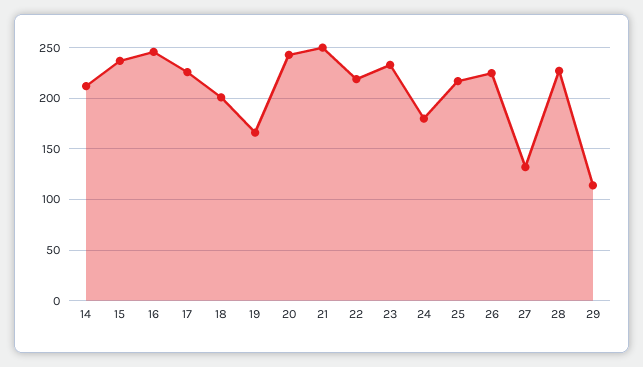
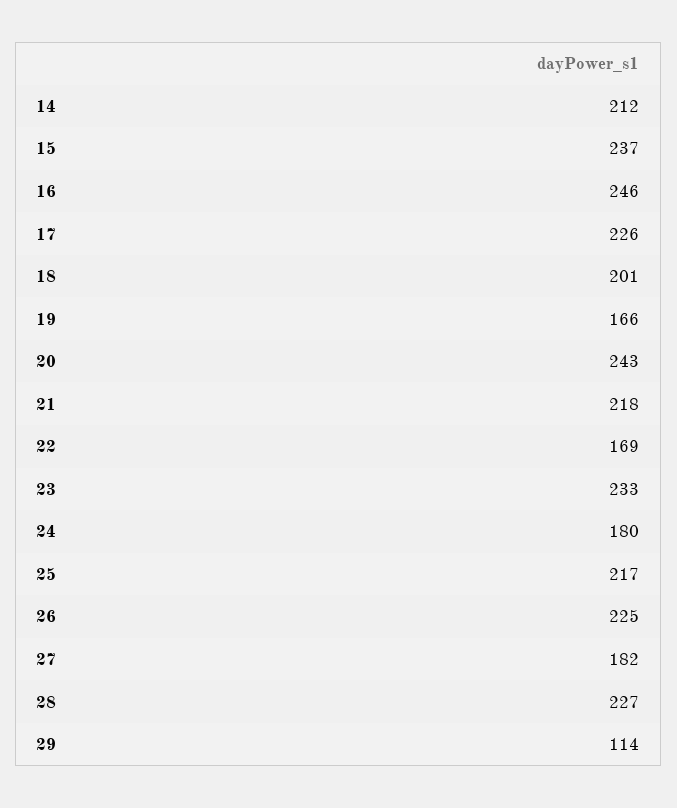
  {
    "14": 212,
    "15": 237,
    "16": 246,
    "17": 226,
    "18": 201,
    "19": 166,
    "20": 243,
-   "21": 250,
+   "21": 218,
-   "22": 220,
+   "22": 169,
    "23": 233,
    "24": 180,
    "25": 217,
    "26": 225,
-   "27": 130,
+   "27": 182,
    "28": 227,
    "29": 114
  }

